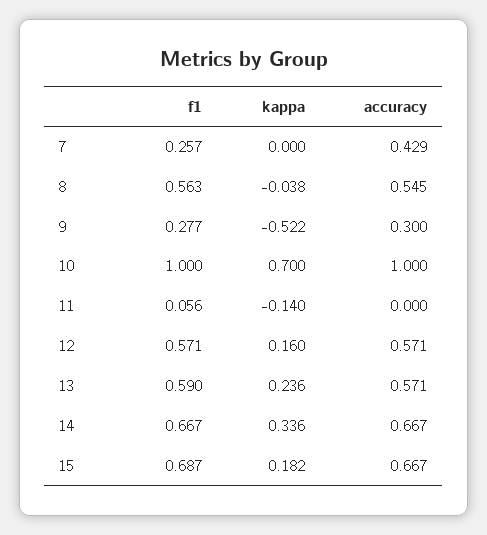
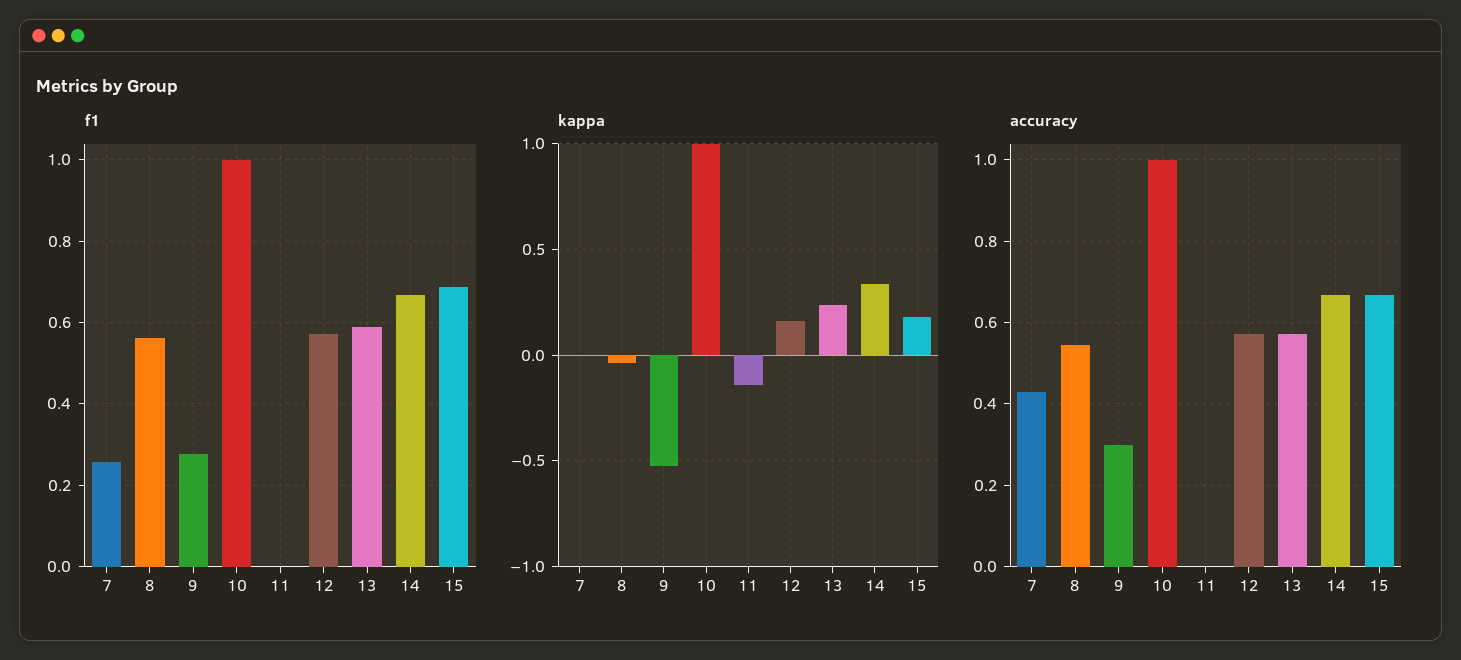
  {
    "f1": {
      "7": 0.257,
      "8": 0.563,
      "9": 0.277,
      "10": 1,
-     "11": 0.056,
+     "11": 0,
      "12": 0.571,
      "13": 0.59,
      "14": 0.667,
      "15": 0.687
    },
    "kappa": {
      "7": 0,
      "8": -0.038,
      "9": -0.522,
-     "10": 0.7,
+     "10": 1,
      "11": -0.14,
      "12": 0.16,
      "13": 0.236,
      "14": 0.336,
      "15": 0.182
    },
    "accuracy": {
      "7": 0.429,
      "8": 0.545,
      "9": 0.3,
      "10": 1,
      "11": 0,
      "12": 0.571,
      "13": 0.571,
      "14": 0.667,
      "15": 0.667
    }
  }

